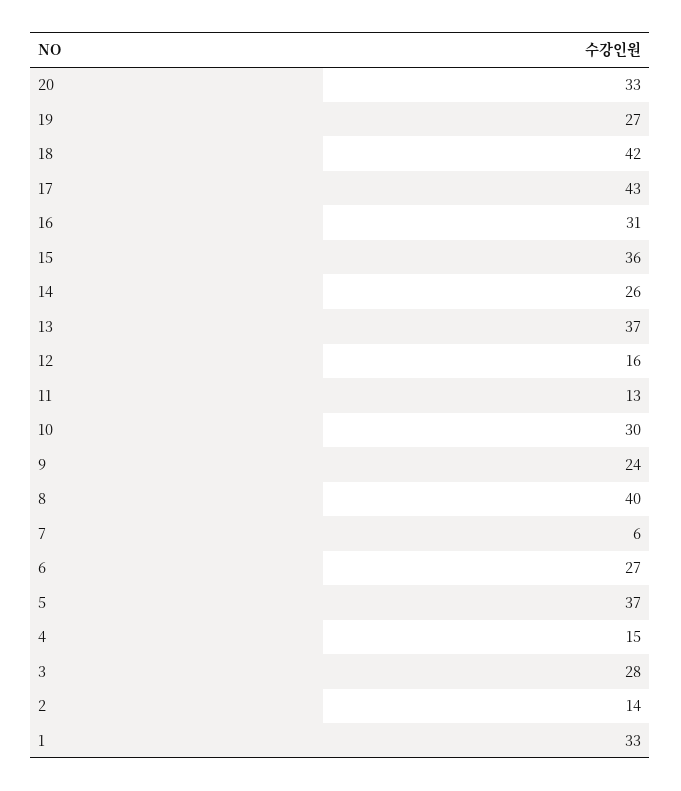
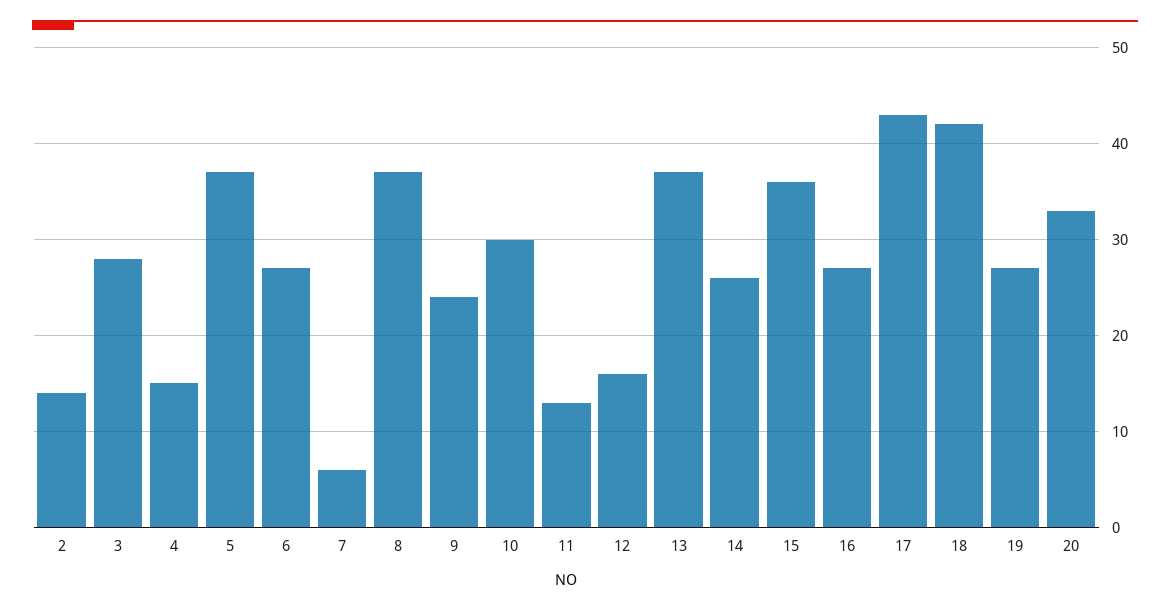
  {
    "20": 33,
    "19": 27,
    "18": 42,
    "17": 43,
-   "16": 31,
+   "16": 27,
    "15": 36,
    "14": 26,
    "13": 37,
    "12": 16,
    "11": 13,
    "10": 30,
    "9": 24,
-   "8": 40,
+   "8": 37,
    "7": 6,
    "6": 27,
    "5": 37,
    "4": 15,
    "3": 28,
-   "2": 14,
+   "2": 14
-   "1": 33
  }

